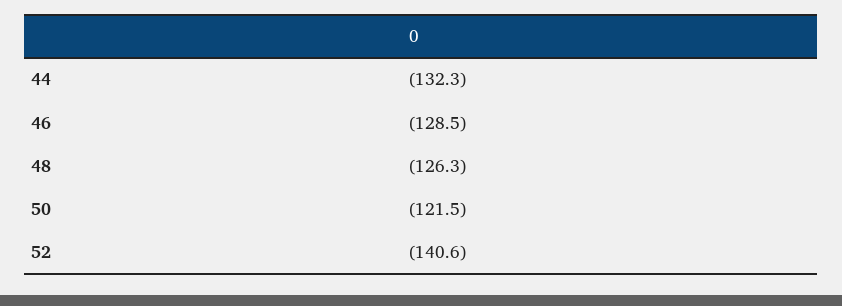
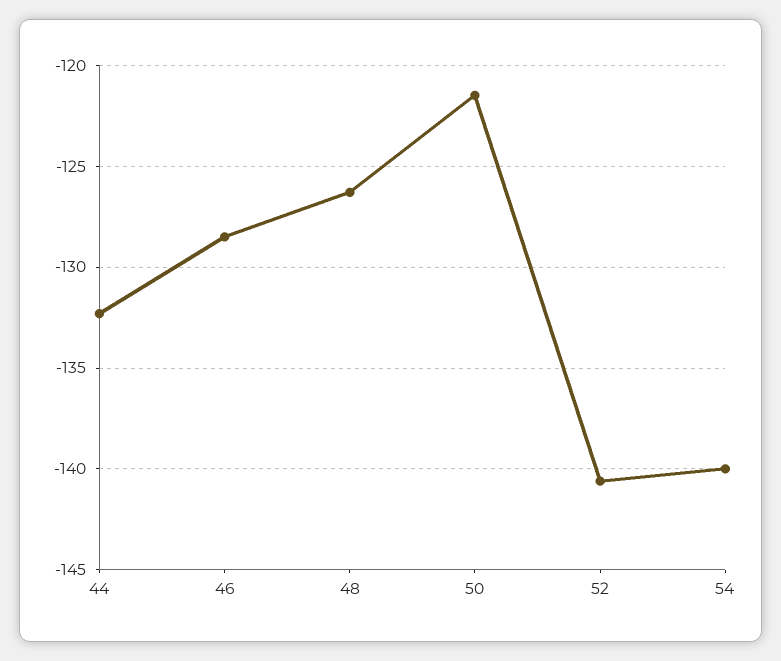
  {
    "44": -132.3,
    "46": -128.5,
    "48": -126.3,
    "50": -121.5,
-   "52": -140.6
+   "52": -140.6,
+   "54": -140
  }

